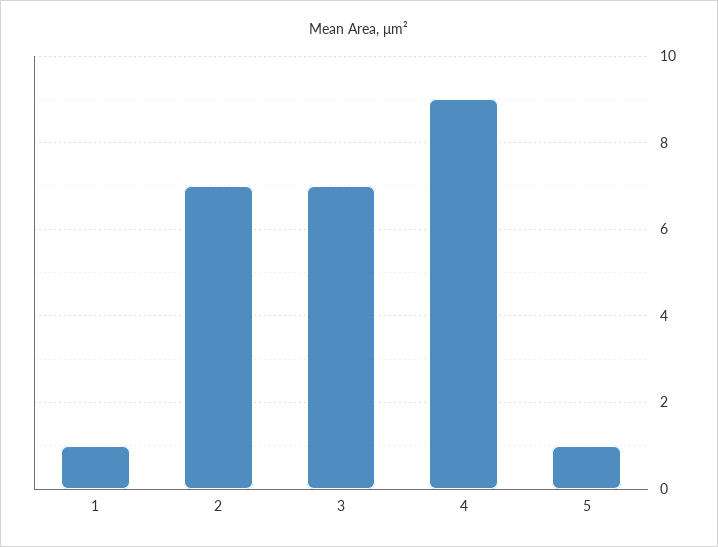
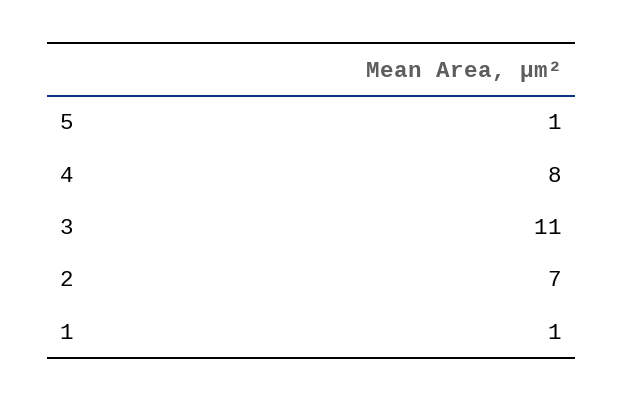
  {
    "1": 1,
    "2": 7,
-   "3": 7,
+   "3": 11,
-   "4": 9,
+   "4": 8,
    "5": 1
  }

